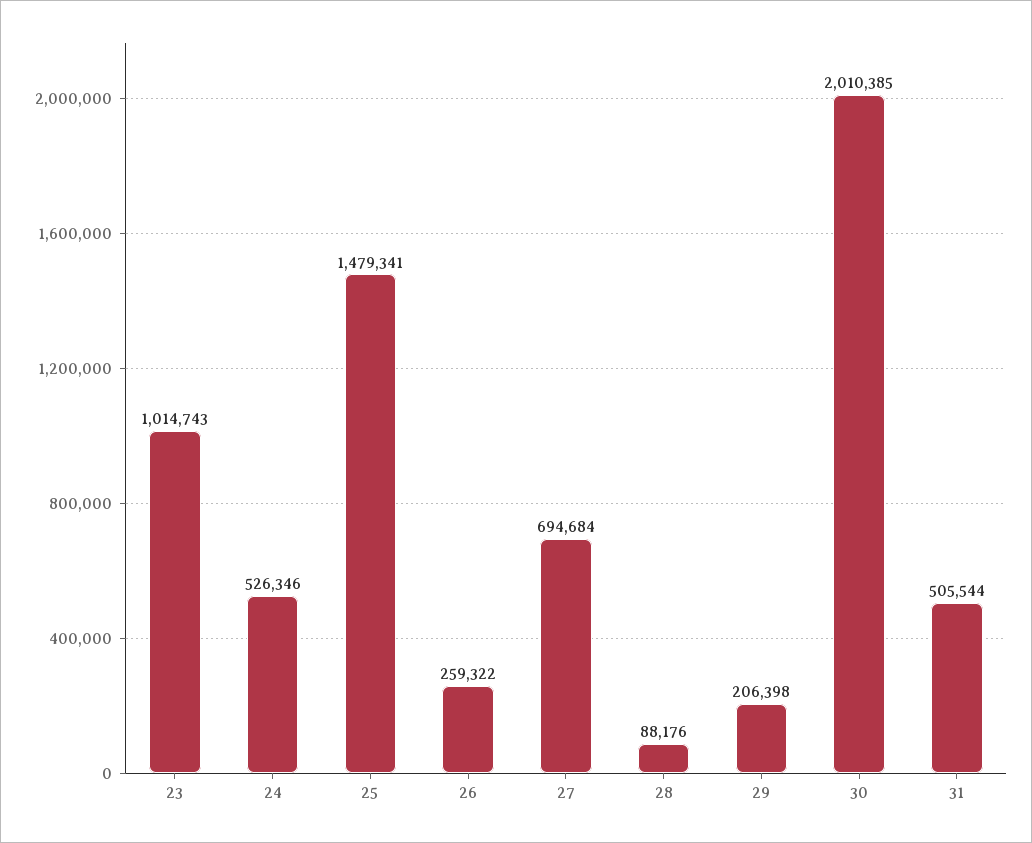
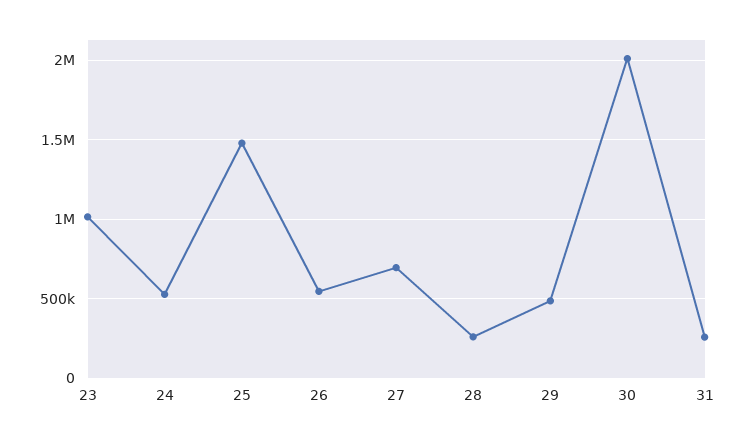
  {
    "23": 1014743,
    "24": 526346,
    "25": 1479341,
-   "26": 259322,
+   "26": 550000,
    "27": 694684,
-   "28": 88176,
+   "28": 250000,
-   "29": 206398,
+   "29": 500000,
    "30": 2010385,
-   "31": 505544
+   "31": 250000
  }

